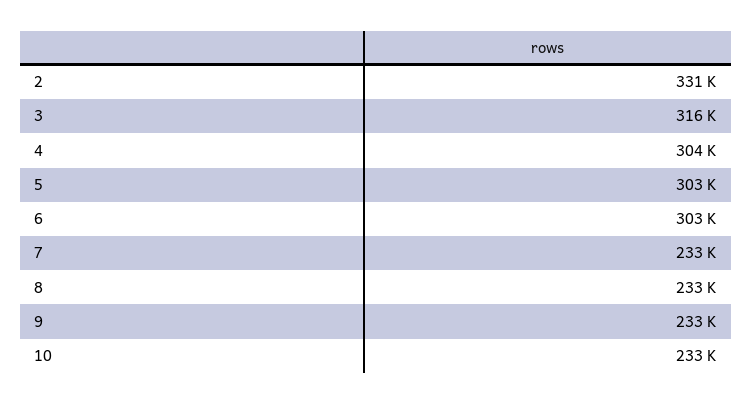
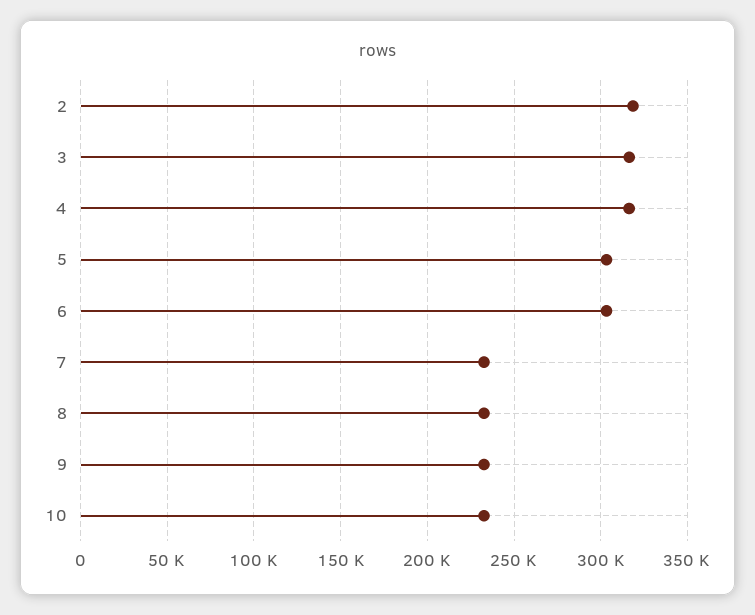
  {
-   "2": 331000,
+   "2": 320000,
    "3": 316000,
-   "4": 304000,
+   "4": 315000,
    "5": 303000,
    "6": 303000,
    "7": 233000,
    "8": 233000,
    "9": 233000,
    "10": 233000
  }

